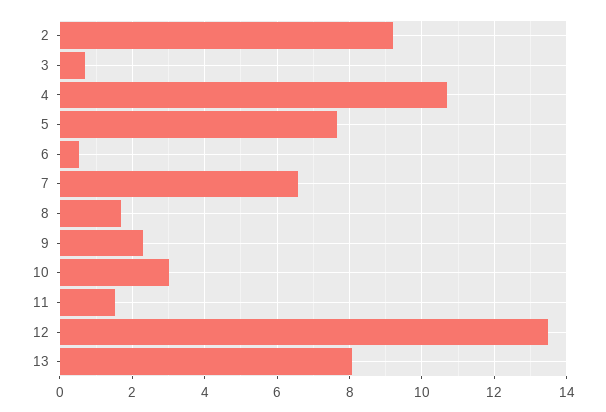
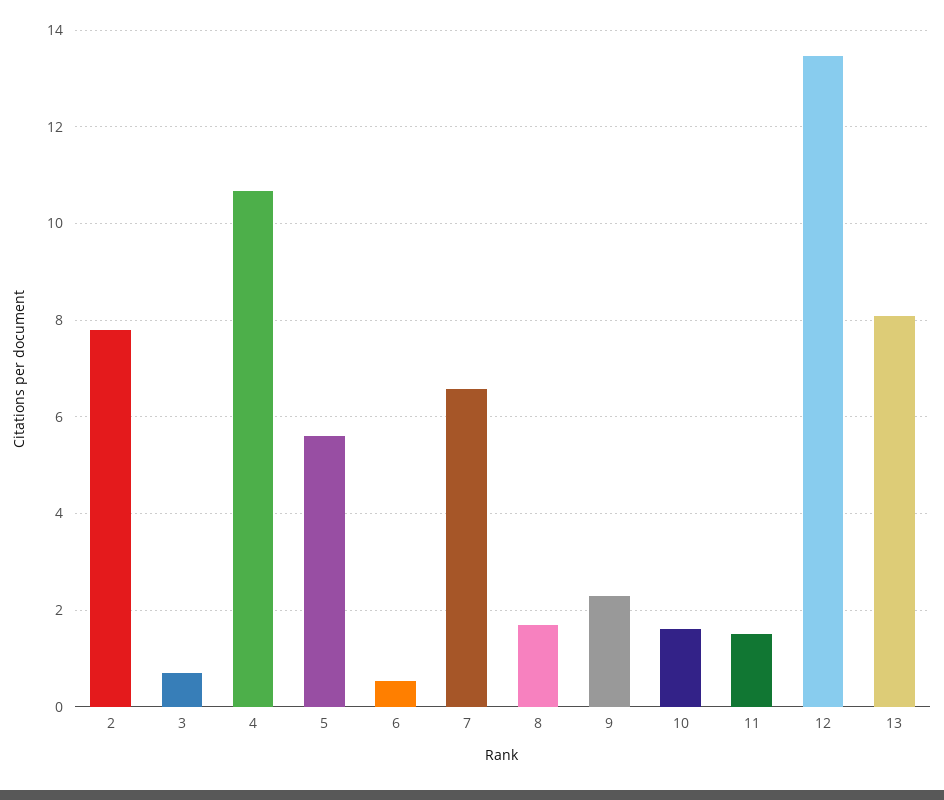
  {
-   "2": 9.2,
+   "2": 7.8,
    "3": 0.6,
    "4": 10.6,
-   "5": 7.6,
+   "5": 5.6,
    "6": 0.6,
    "7": 6.6,
    "8": 1.8,
    "9": 2.2,
-   "10": 3,
+   "10": 1.6,
    "11": 1.6,
    "12": 13.4,
    "13": 8
  }

